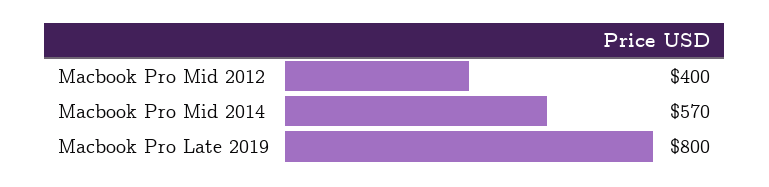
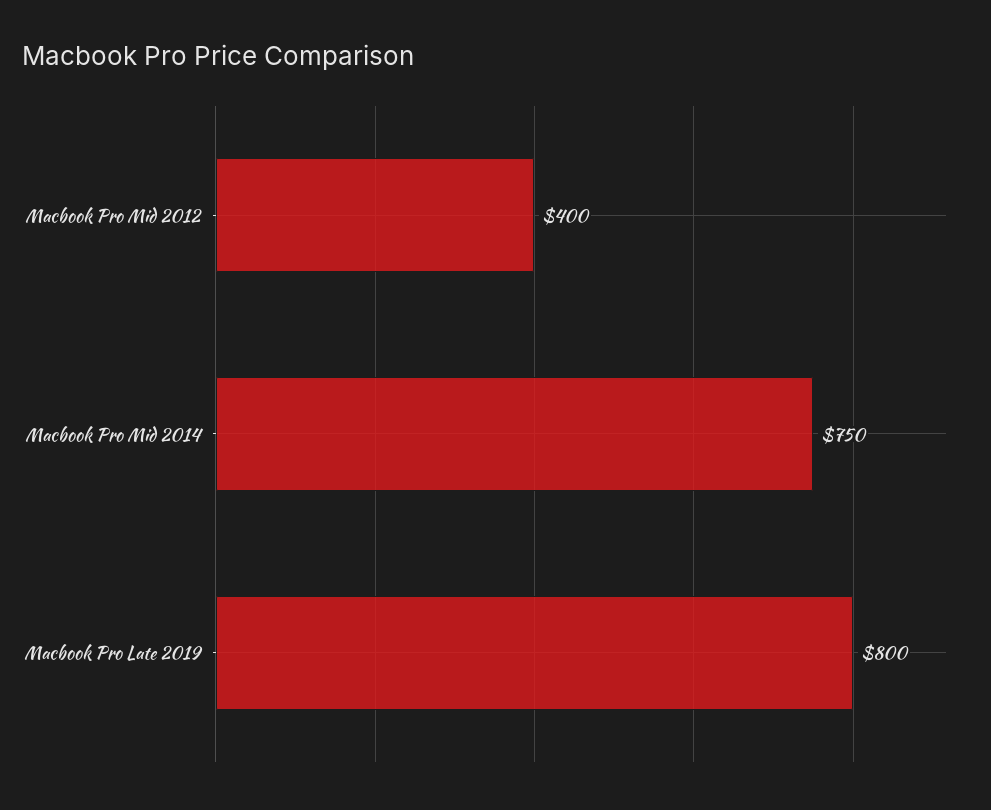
  {
    "Macbook Pro Mid 2012": 400,
-   "Macbook Pro Mid 2014": 570,
+   "Macbook Pro Mid 2014": 750,
    "Macbook Pro Late 2019": 800
  }

